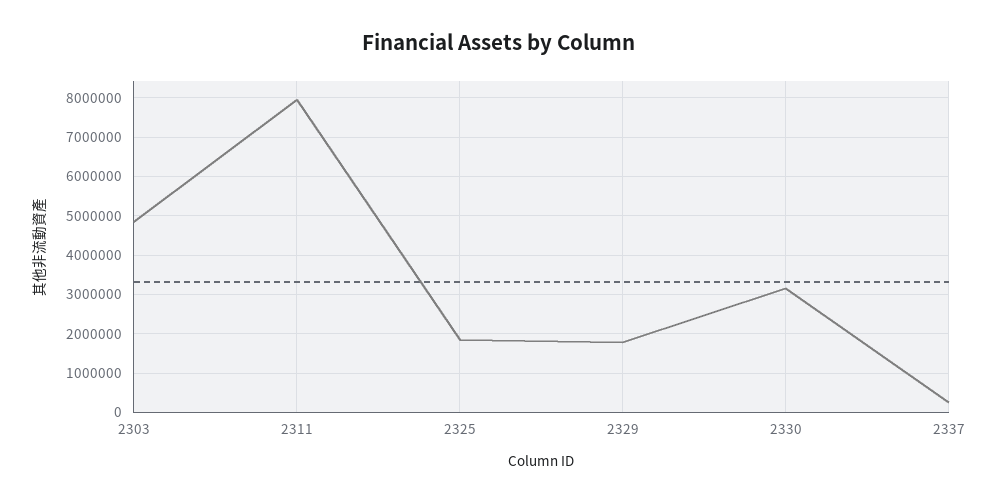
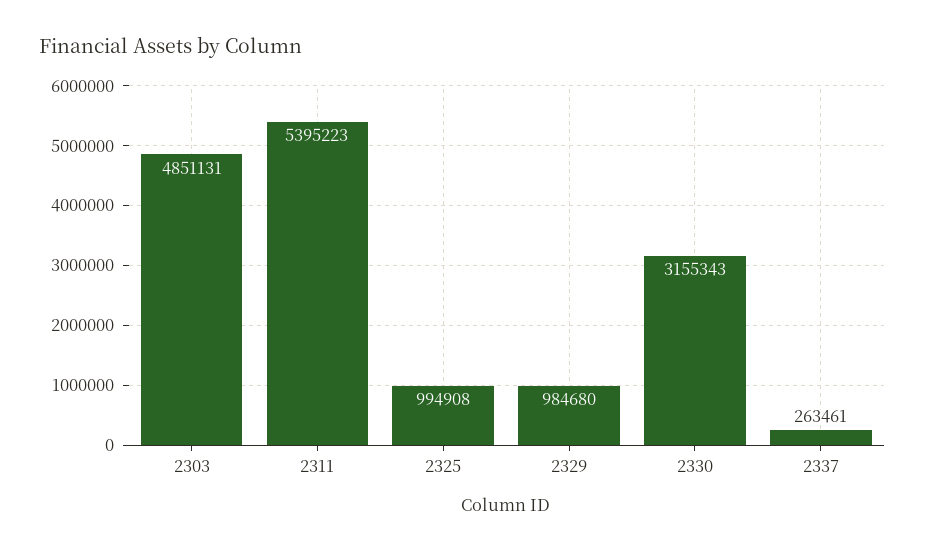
  {
    "2303": 4851131,
-   "2311": 8000000,
+   "2311": 5395223,
-   "2325": 1800000,
+   "2325": 994908,
-   "2329": 1800000,
+   "2329": 984680,
    "2330": 3155343,
    "2337": 263461
  }

